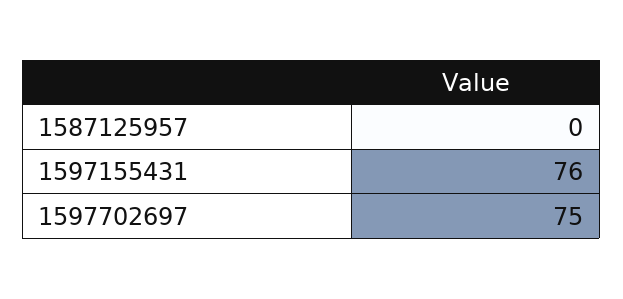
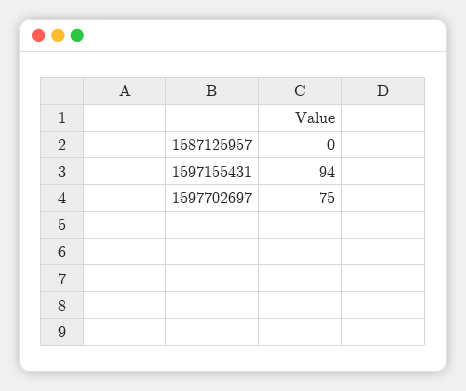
  {
    "1587125957": 0,
-   "1597155431": 76,
+   "1597155431": 94,
    "1597702697": 75
  }

